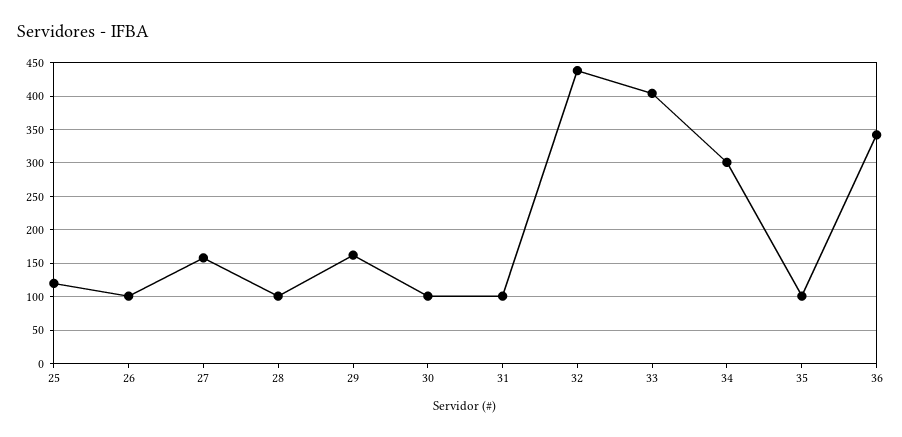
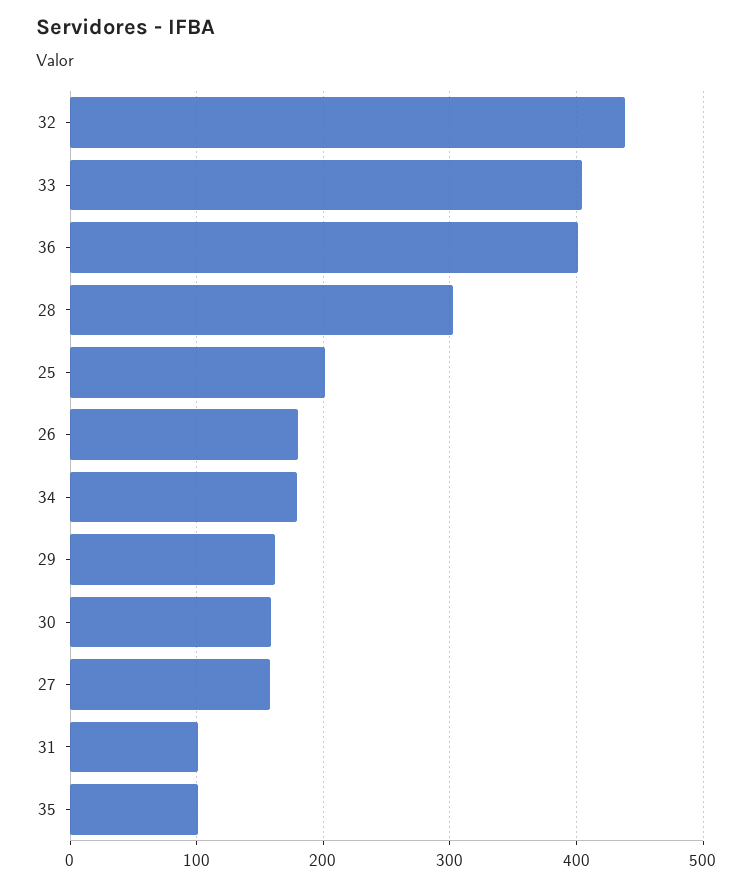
  {
-   "25": 120,
+   "25": 200,
-   "26": 100,
+   "26": 180,
    "27": 160,
-   "28": 100,
+   "28": 300,
    "29": 160,
-   "30": 100,
+   "30": 160,
    "31": 100,
    "32": 440,
    "33": 400,
-   "34": 300,
+   "34": 180,
    "35": 100,
-   "36": 340
+   "36": 400
  }

